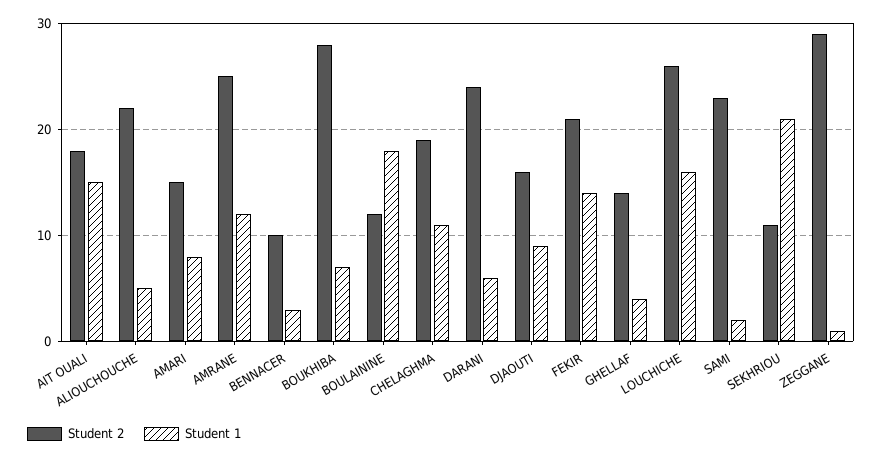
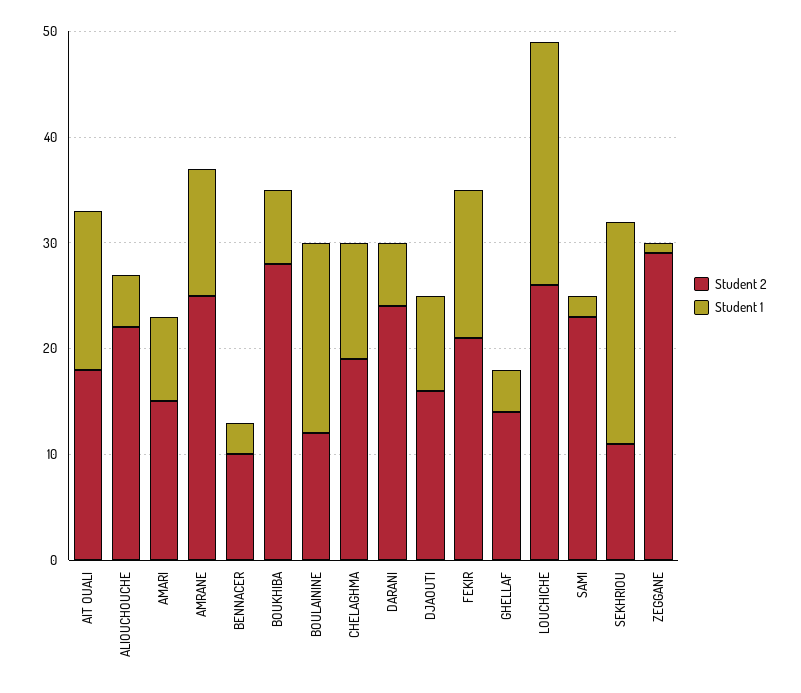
  {
    "Student 2": {
      "AIT OUALI": 18,
      "ALIOUCHOUCHE": 22,
      "AMARI": 15,
      "AMRANE": 25,
      "BENNACER": 10,
      "BOUKHIBA": 28,
      "BOULAININE": 12,
      "CHELAGHMA": 19,
      "DARANI": 24,
      "DJAOUTI": 16,
      "FEKIR": 21,
      "GHELLAF": 14,
      "LOUCHICHE": 26,
      "SAMI": 23,
      "SEKHRIOU": 11,
      "ZEGGANE": 29
    },
    "Student 1": {
      "AIT OUALI": 15,
      "ALIOUCHOUCHE": 5,
      "AMARI": 8,
      "AMRANE": 12,
      "BENNACER": 3,
      "BOUKHIBA": 7,
      "BOULAININE": 18,
      "CHELAGHMA": 11,
      "DARANI": 6,
      "DJAOUTI": 9,
      "FEKIR": 14,
      "GHELLAF": 4,
-     "LOUCHICHE": 16,
+     "LOUCHICHE": 23,
      "SAMI": 2,
      "SEKHRIOU": 21,
      "ZEGGANE": 1
    }
  }

